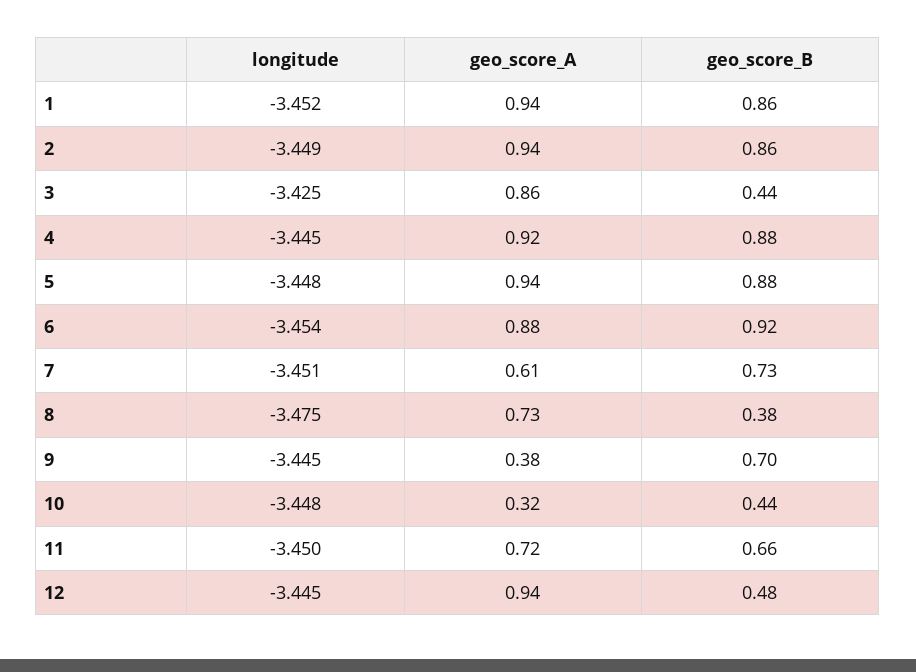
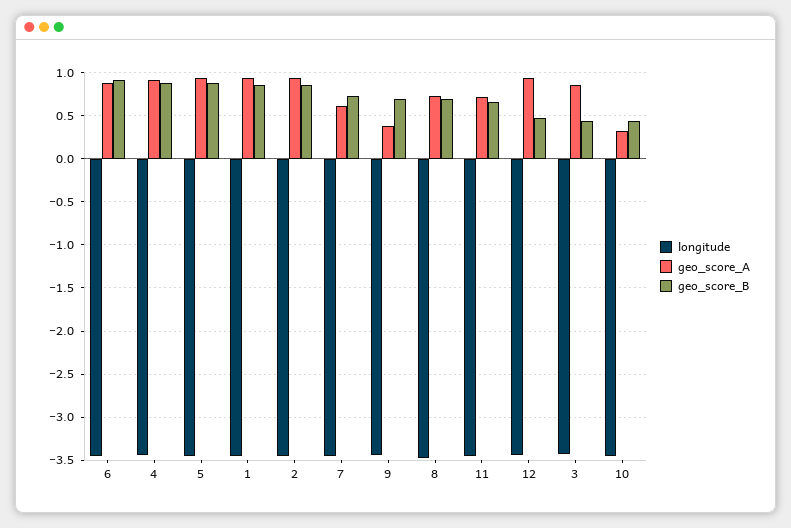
  {
    "longitude": {
      "1": -3.452,
      "2": -3.449,
      "3": -3.425,
      "4": -3.445,
      "5": -3.448,
      "6": -3.454,
      "7": -3.451,
      "8": -3.475,
      "9": -3.445,
      "10": -3.448,
      "11": -3.45,
      "12": -3.445
    },
    "geo_score_A": {
      "1": 0.94,
      "2": 0.94,
      "3": 0.86,
      "4": 0.92,
      "5": 0.94,
      "6": 0.88,
      "7": 0.61,
      "8": 0.73,
      "9": 0.38,
      "10": 0.32,
      "11": 0.72,
      "12": 0.94
    },
    "geo_score_B": {
      "1": 0.86,
      "2": 0.86,
      "3": 0.44,
      "4": 0.88,
      "5": 0.88,
      "6": 0.92,
      "7": 0.73,
-     "8": 0.38,
+     "8": 0.7,
      "9": 0.7,
      "10": 0.44,
      "11": 0.66,
      "12": 0.48
    }
  }

